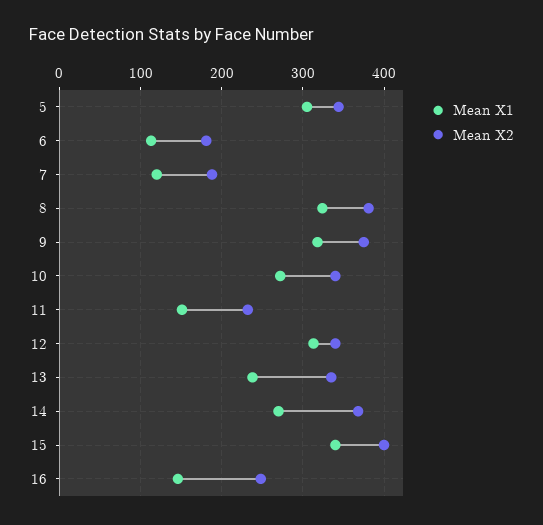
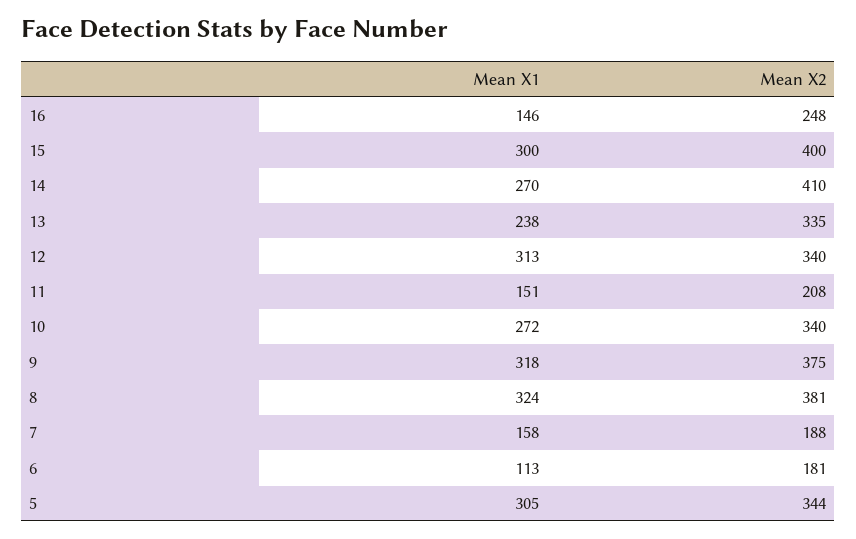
  {
    "Mean X1": {
      "5": 305,
      "6": 113,
-     "7": 120,
+     "7": 158,
      "8": 324,
      "9": 318,
      "10": 272,
      "11": 151,
      "12": 313,
      "13": 238,
      "14": 270,
-     "15": 340,
+     "15": 300,
      "16": 146
    },
    "Mean X2": {
      "5": 344,
      "6": 181,
      "7": 188,
      "8": 381,
      "9": 375,
      "10": 340,
-     "11": 230,
+     "11": 208,
      "12": 340,
      "13": 335,
-     "14": 370,
+     "14": 410,
      "15": 400,
      "16": 248
    }
  }

